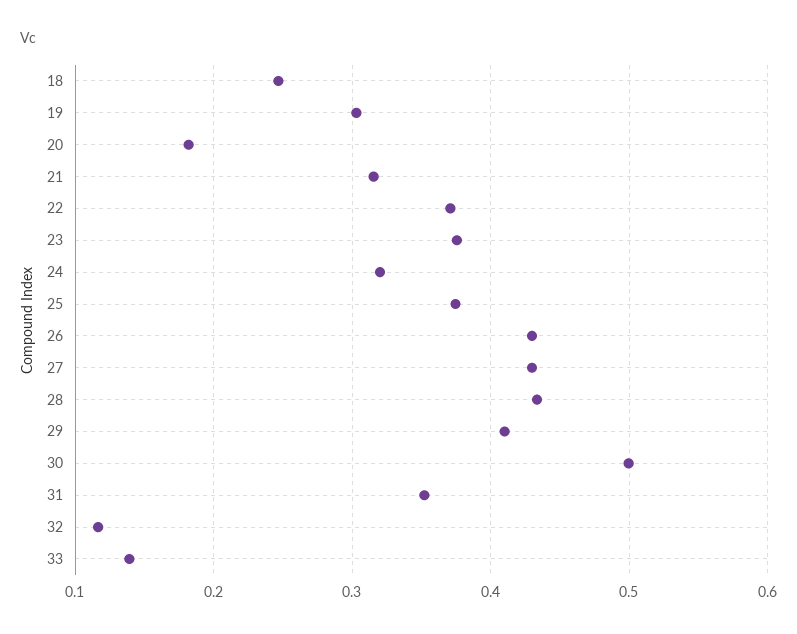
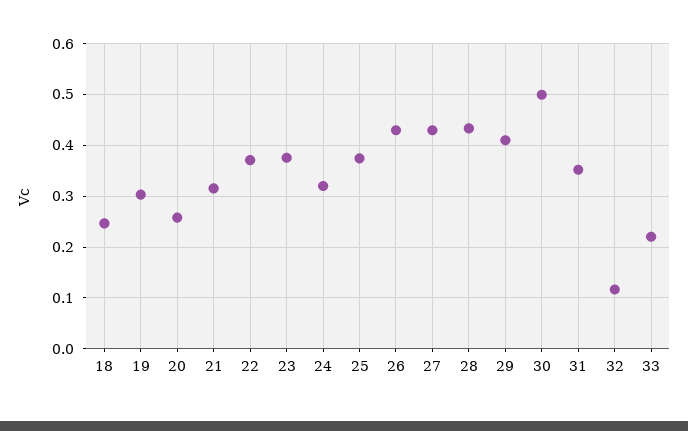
  {
    "18": 0.25,
    "19": 0.3,
-   "20": 0.18,
+   "20": 0.26,
    "21": 0.32,
    "22": 0.37,
    "23": 0.38,
    "24": 0.32,
    "25": 0.37,
    "26": 0.43,
    "27": 0.43,
    "28": 0.43,
    "29": 0.41,
    "30": 0.5,
    "31": 0.35,
    "32": 0.12,
-   "33": 0.14
+   "33": 0.22
  }

